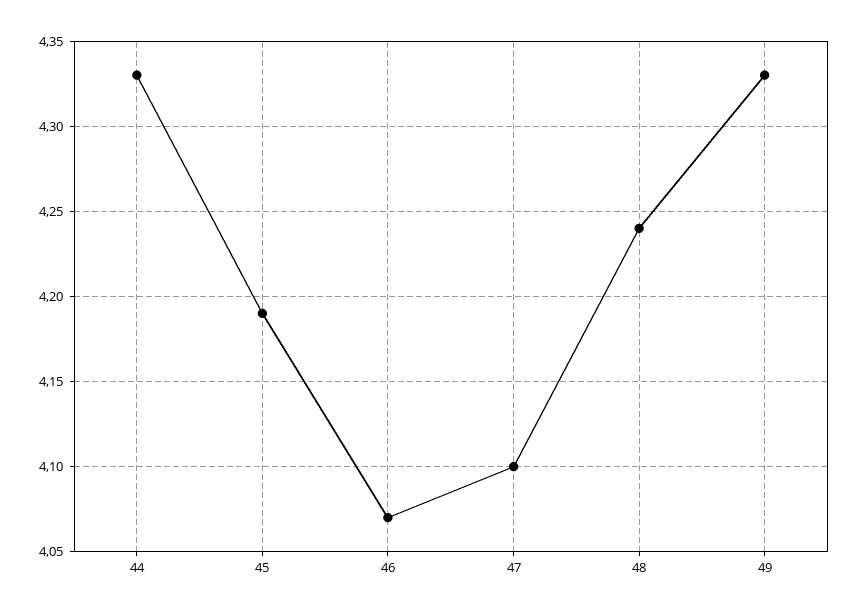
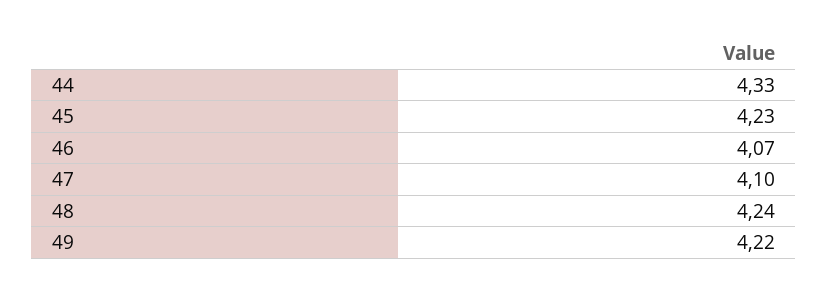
  {
    "44": 4.33,
-   "45": 4.19,
+   "45": 4.23,
    "46": 4.07,
    "47": 4.1,
    "48": 4.24,
-   "49": 4.33
+   "49": 4.22
  }

